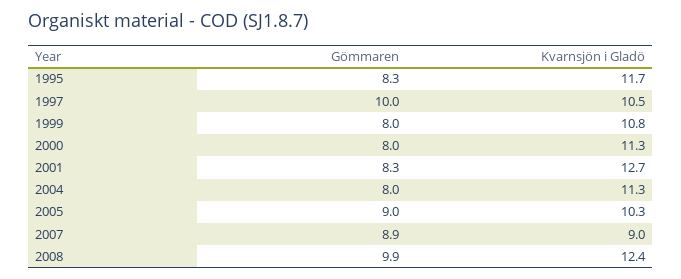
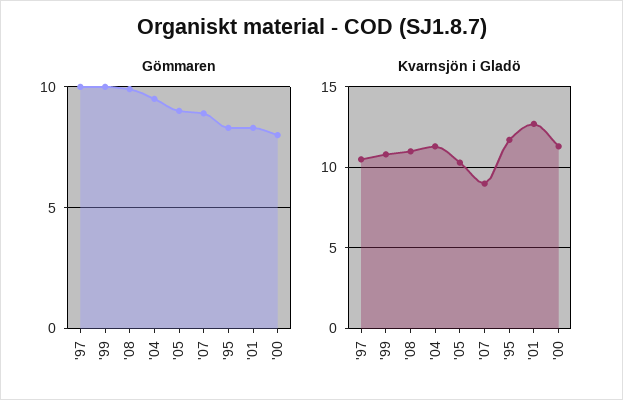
  {
    "Gömmaren": {
      "1995": 8.3,
      "1997": 10,
-     "1999": 8,
+     "1999": 10,
      "2000": 8,
      "2001": 8.3,
-     "2004": 8,
+     "2004": 9.5,
      "2005": 9,
      "2007": 8.9,
      "2008": 9.9
    },
    "Kvarnsjön i Gladö": {
      "1995": 11.7,
      "1997": 10.5,
      "1999": 10.8,
      "2000": 11.3,
      "2001": 12.7,
      "2004": 11.3,
      "2005": 10.3,
      "2007": 9,
-     "2008": 12.4
+     "2008": 11
    }
  }

